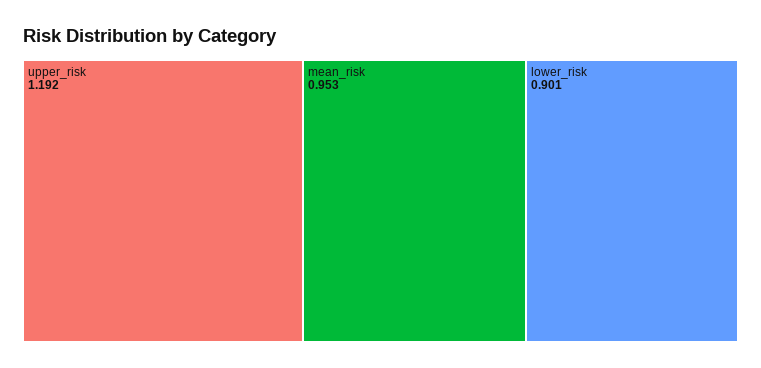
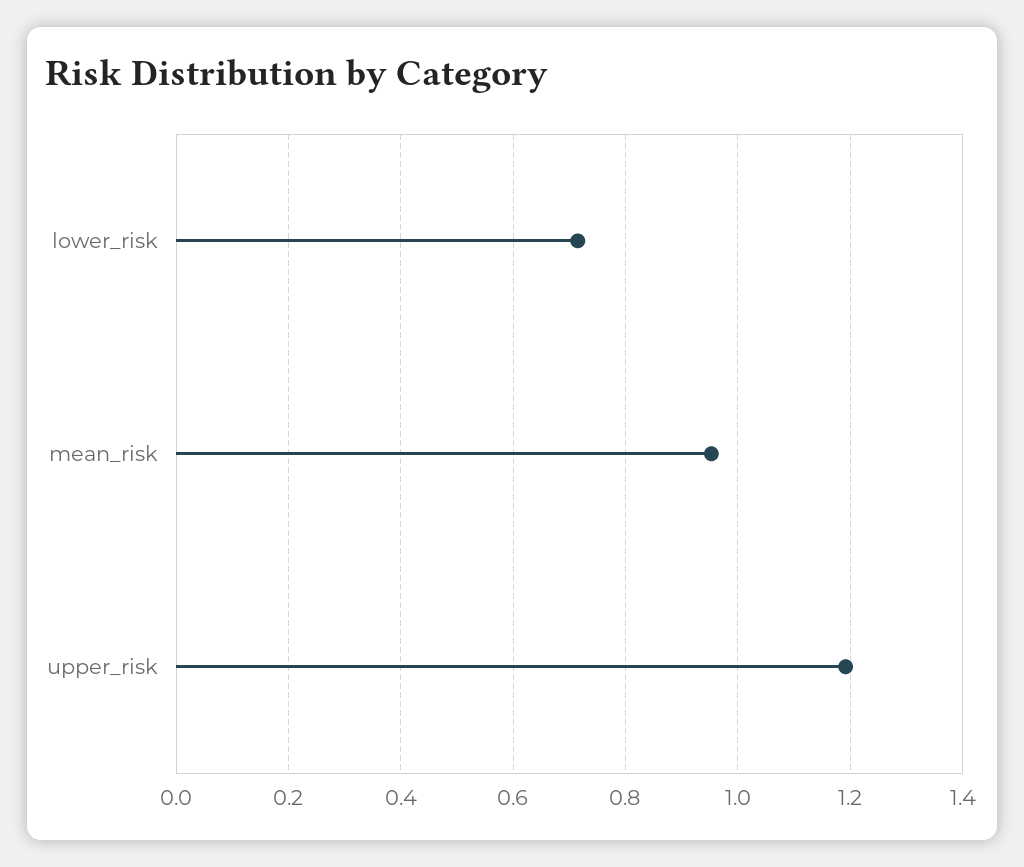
  {
    "upper_risk": 1.192,
    "mean_risk": 0.953,
-   "lower_risk": 0.901
+   "lower_risk": 0.72
  }

